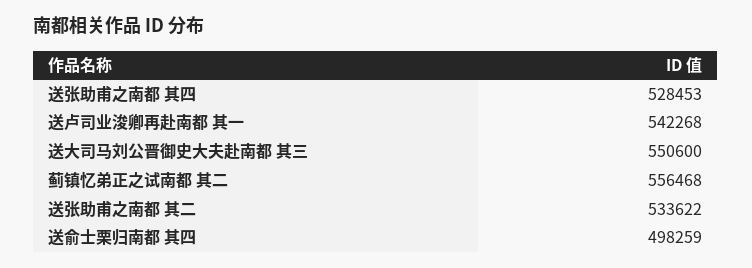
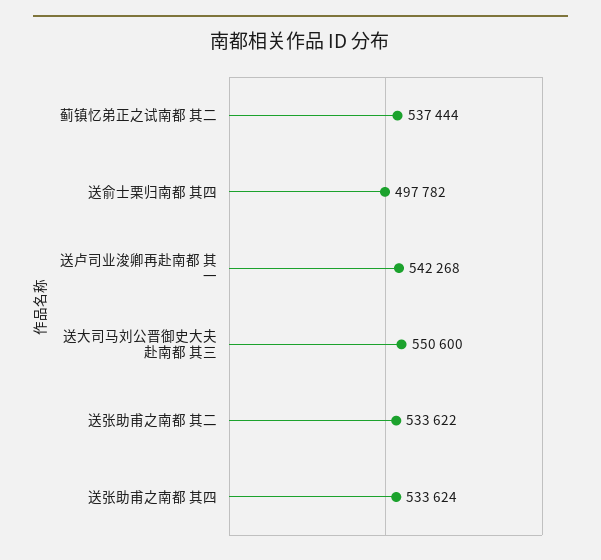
  {
-   "送张助甫之南都 其四": 528453,
+   "送张助甫之南都 其四": 533624,
    "送卢司业浚卿再赴南都 其一": 542268,
    "送大司马刘公晋御史大夫赴南都 其三": 550600,
-   "蓟镇忆弟正之试南都 其二": 556468,
+   "蓟镇忆弟正之试南都 其二": 537444,
    "送张助甫之南都 其二": 533622,
-   "送俞士栗归南都 其四": 498259
+   "送俞士栗归南都 其四": 497782
  }

